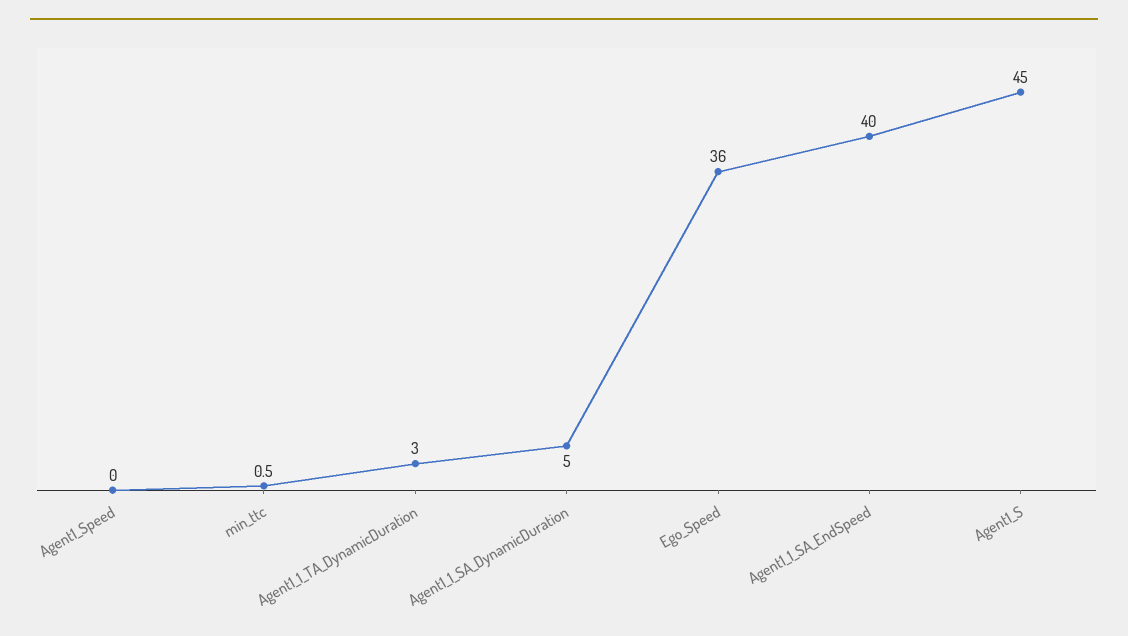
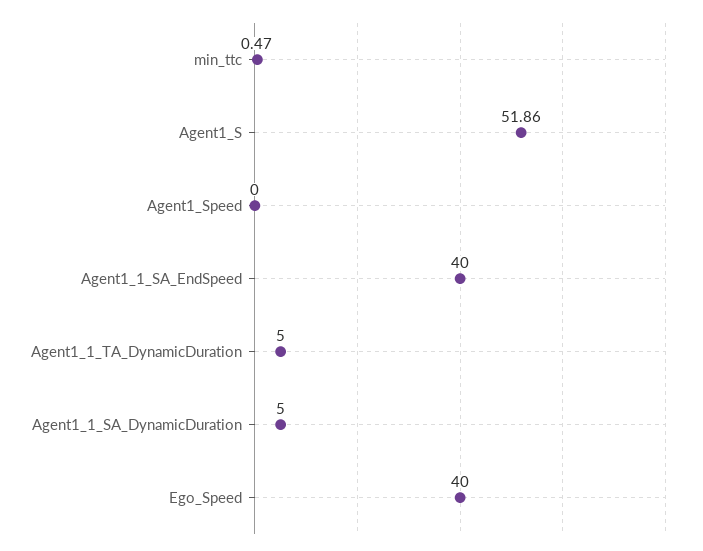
  {
    "Agent1_Speed": 0,
    "min_ttc": 0.47,
-   "Agent1_1_TA_DynamicDuration": 3,
+   "Agent1_1_TA_DynamicDuration": 5,
    "Agent1_1_SA_DynamicDuration": 5,
-   "Ego_Speed": 36,
+   "Ego_Speed": 40,
    "Agent1_1_SA_EndSpeed": 40,
-   "Agent1_S": 45
+   "Agent1_S": 51.86
  }

